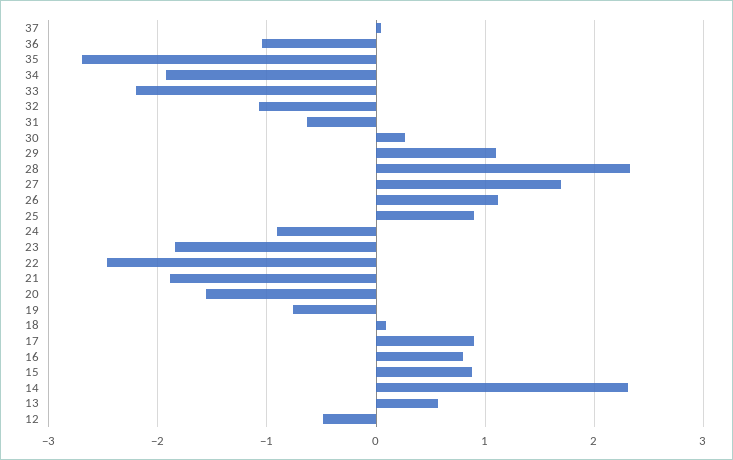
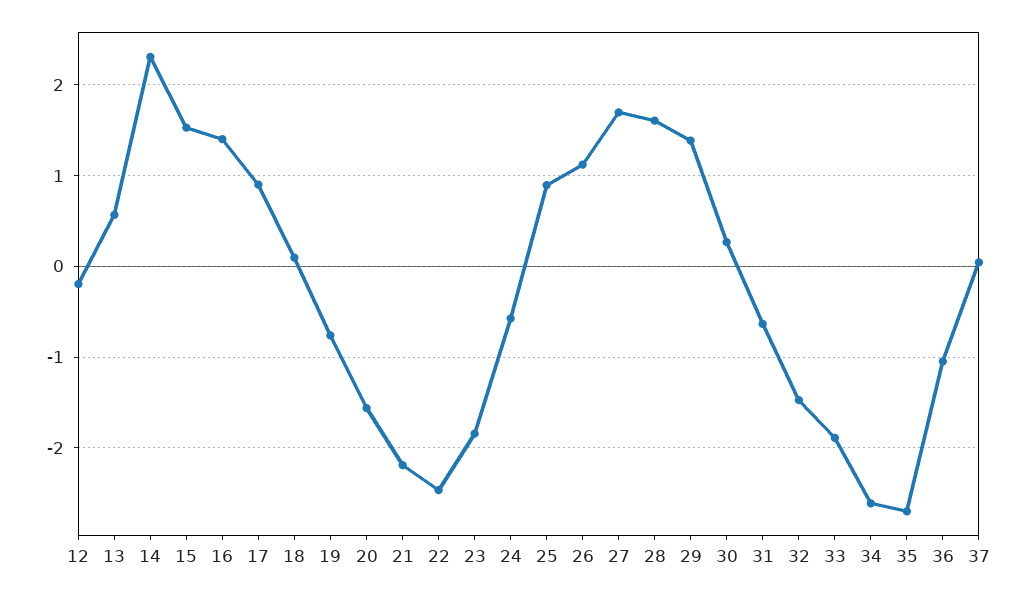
  {
    "37": 0,
    "36": -1,
    "35": -2.7,
-   "34": -1.9,
+   "34": -2.6,
-   "33": -2.2,
+   "33": -1.9,
-   "32": -1.1,
+   "32": -1.5,
    "31": -0.6,
    "30": 0.3,
-   "29": 1.1,
+   "29": 1.4,
-   "28": 2.3,
+   "28": 1.6,
    "27": 1.7,
    "26": 1.1,
    "25": 0.9,
-   "24": -0.9,
+   "24": -0.6,
    "23": -1.8,
    "22": -2.5,
-   "21": -1.9,
+   "21": -2.2,
    "20": -1.6,
    "19": -0.8,
    "18": 0.1,
    "17": 0.9,
-   "16": 0.8,
+   "16": 1.4,
-   "15": 0.9,
+   "15": 1.5,
    "14": 2.3,
    "13": 0.6,
-   "12": -0.5
+   "12": -0.2
  }

